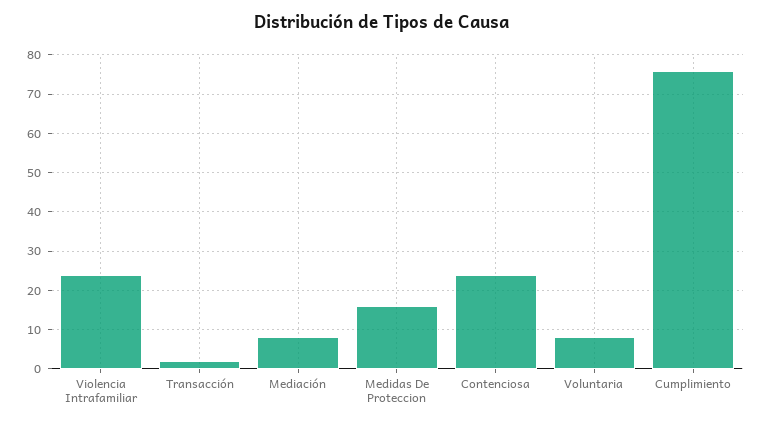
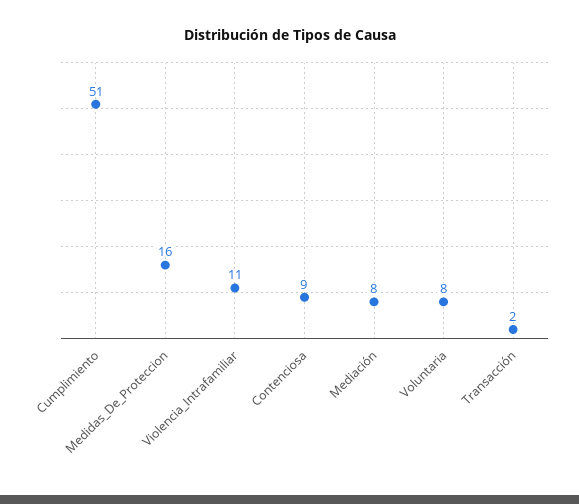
  {
-   "Violencia Intrafamiliar": 25,
+   "Violencia Intrafamiliar": 11,
    "Transacción": 2,
    "Mediación": 8,
    "Medidas De Proteccion": 16,
-   "Contenciosa": 25,
+   "Contenciosa": 9,
    "Voluntaria": 8,
-   "Cumplimiento": 75
+   "Cumplimiento": 51
  }

